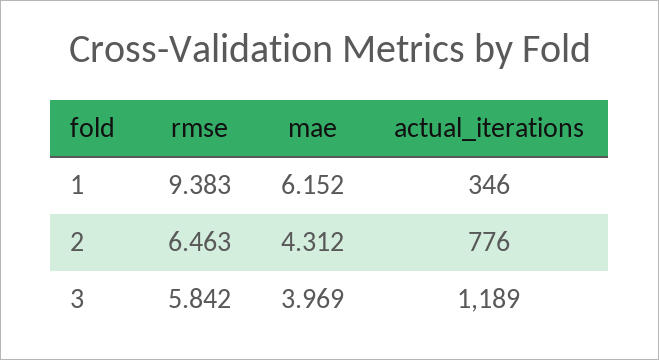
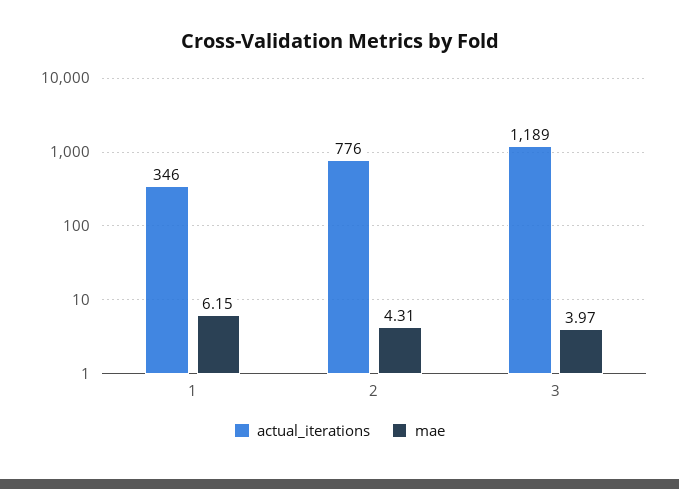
  {
-   "rmse": {
-     "1": 9.383,
-     "2": 6.463,
-     "3": 5.842
-   },
    "mae": {
      "1": 6.152,
      "2": 4.312,
      "3": 3.969
    },
    "actual_iterations": {
      "1": 346,
      "2": 776,
      "3": 1189
    }
  }

